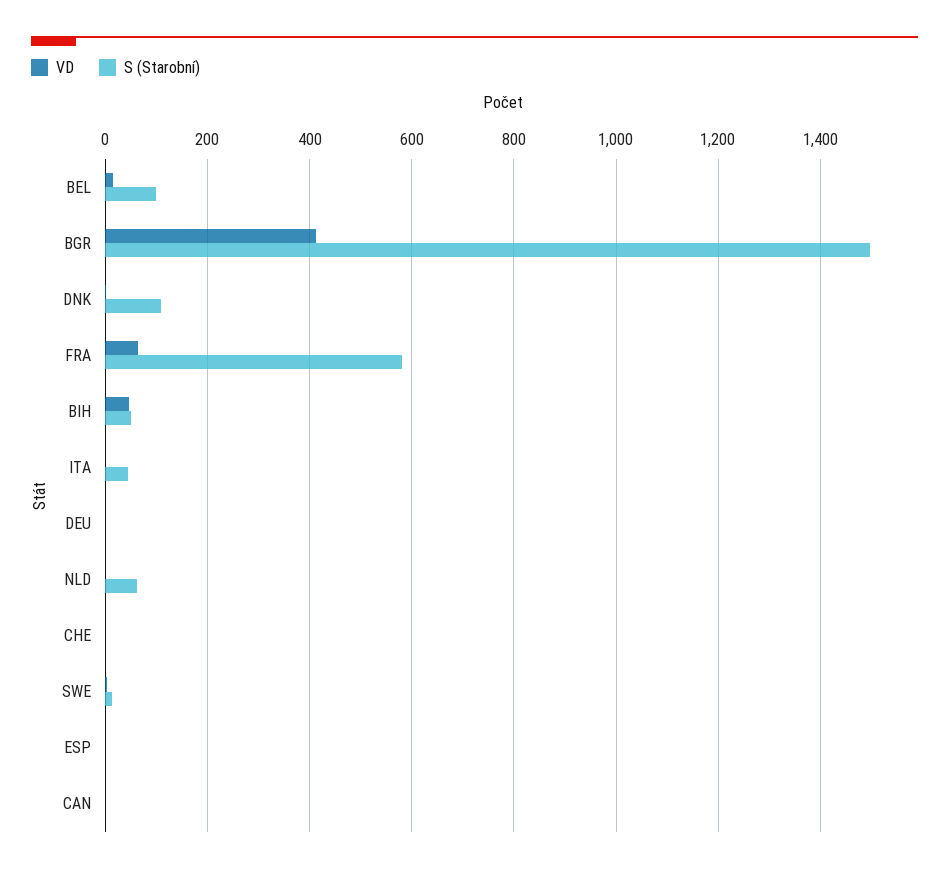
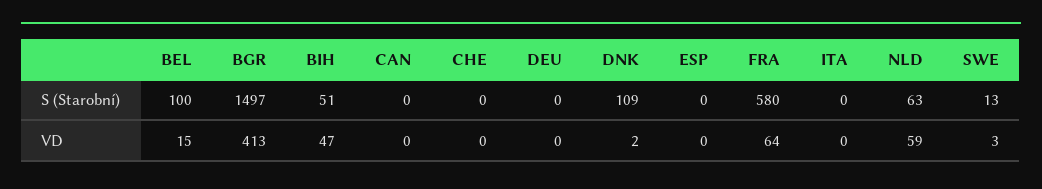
  {
    "VD": {
      "BEL": 15,
      "BGR": 413,
      "DNK": 2,
      "FRA": 64,
      "BIH": 47,
      "ITA": 0,
      "DEU": 0,
-     "NLD": 0,
+     "NLD": 59,
      "CHE": 0,
      "SWE": 3,
      "ESP": 0,
      "CAN": 0
    },
    "S (Starobní)": {
      "BEL": 100,
      "BGR": 1497,
      "DNK": 109,
      "FRA": 580,
      "BIH": 51,
-     "ITA": 40,
+     "ITA": 0,
      "DEU": 0,
      "NLD": 63,
      "CHE": 0,
      "SWE": 13,
      "ESP": 0,
      "CAN": 0
    }
  }

